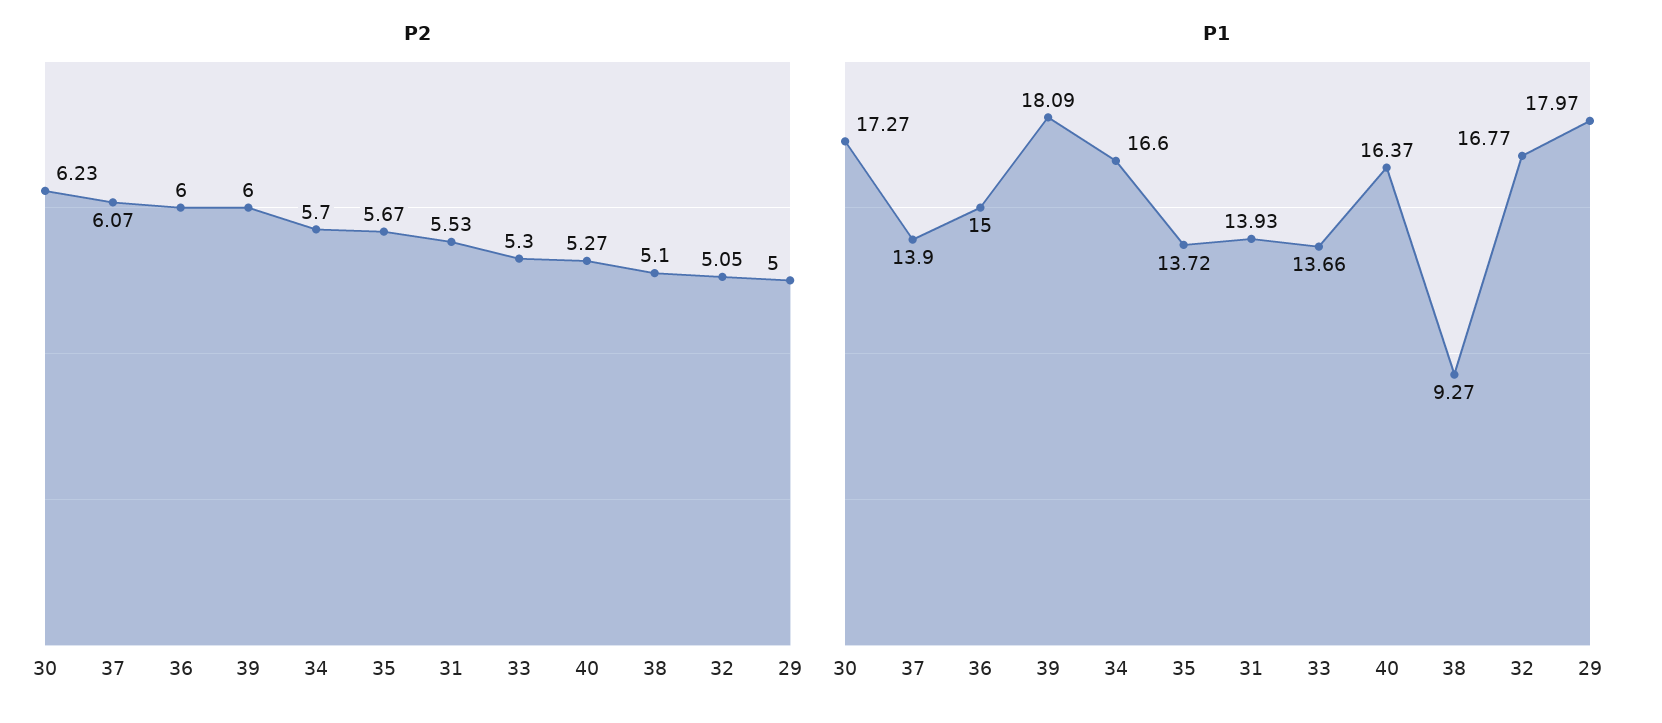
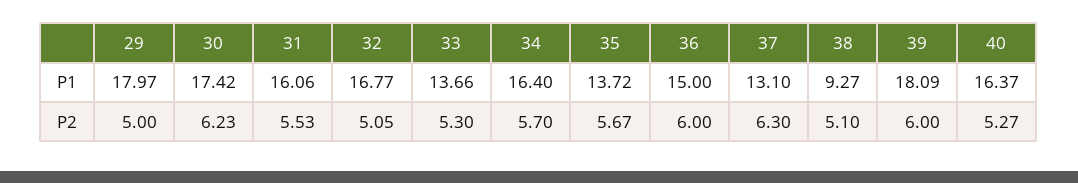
  {
    "P2": {
      "30": 6.23,
-     "37": 6.07,
+     "37": 6.3,
      "36": 6,
      "39": 6,
      "34": 5.7,
      "35": 5.67,
      "31": 5.53,
      "33": 5.3,
      "40": 5.27,
      "38": 5.1,
      "32": 5.05,
      "29": 5
    },
    "P1": {
-     "30": 17.27,
+     "30": 17.42,
-     "37": 13.9,
+     "37": 13.1,
      "36": 15,
      "39": 18.09,
-     "34": 16.6,
+     "34": 16.4,
      "35": 13.72,
-     "31": 13.93,
+     "31": 16.06,
      "33": 13.66,
      "40": 16.37,
      "38": 9.27,
      "32": 16.77,
      "29": 17.97
    }
  }

